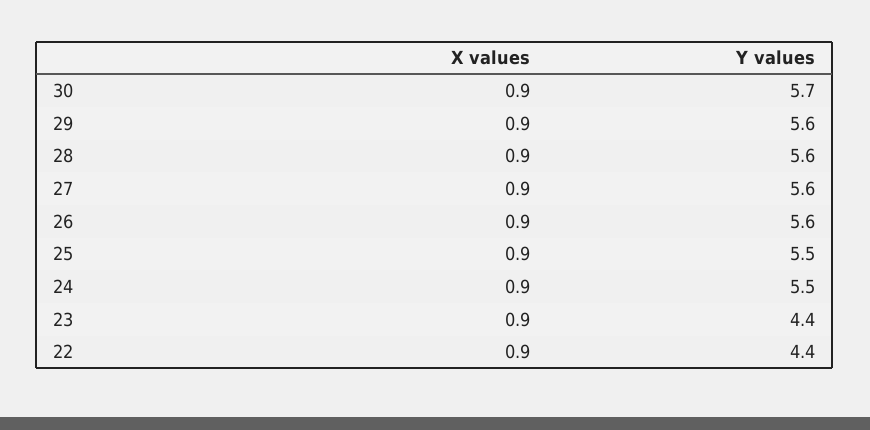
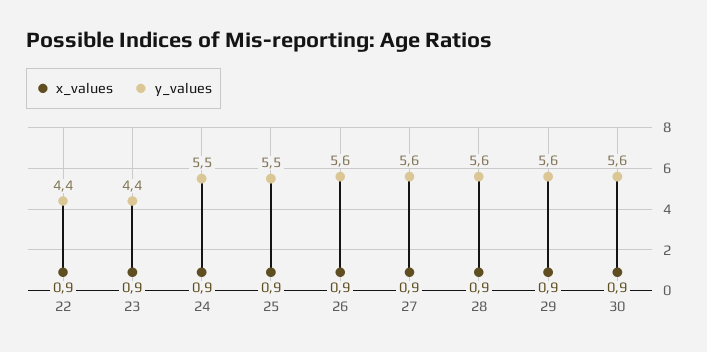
  {
    "X values": {
      "30": 0.9,
      "29": 0.9,
      "28": 0.9,
      "27": 0.9,
      "26": 0.9,
      "25": 0.9,
      "24": 0.9,
      "23": 0.9,
      "22": 0.9
    },
    "Y values": {
-     "30": 5.7,
+     "30": 5.6,
      "29": 5.6,
      "28": 5.6,
      "27": 5.6,
      "26": 5.6,
      "25": 5.5,
      "24": 5.5,
      "23": 4.4,
      "22": 4.4
    }
  }

